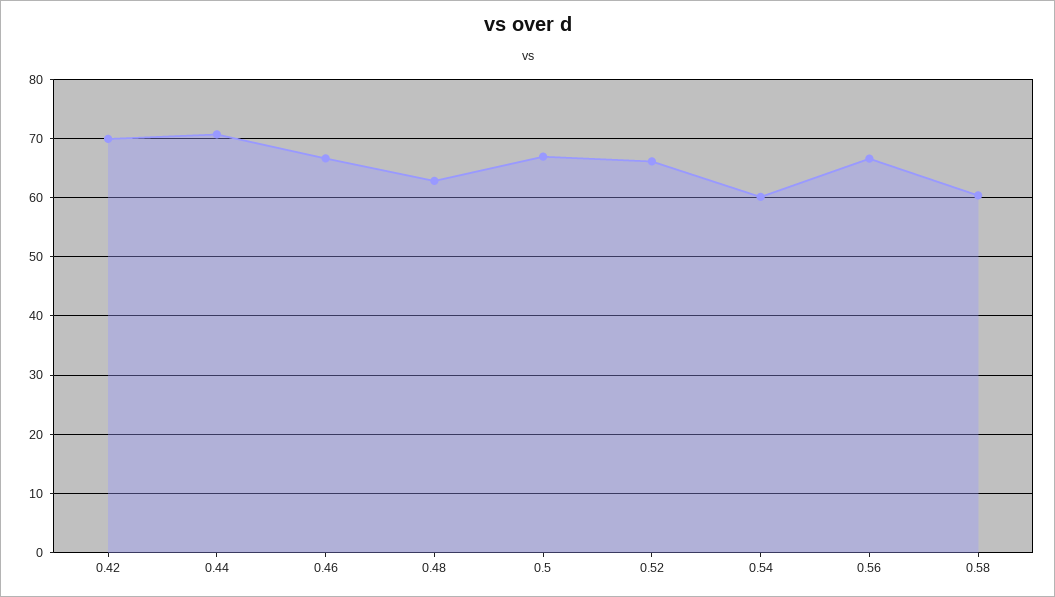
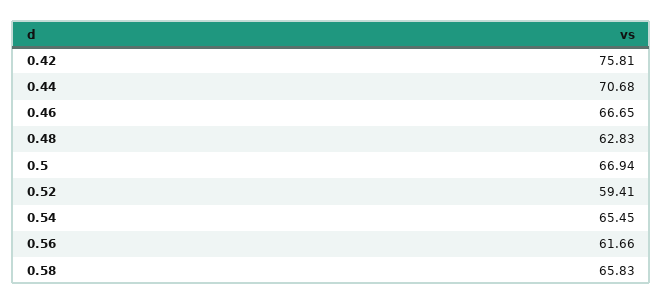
  {
-   "0.42": 70,
+   "0.42": 75.81,
    "0.44": 70.68,
    "0.46": 66.65,
    "0.48": 62.83,
    "0.5": 66.94,
-   "0.52": 66,
+   "0.52": 59.41,
-   "0.54": 60,
+   "0.54": 65.45,
-   "0.56": 66,
+   "0.56": 61.66,
-   "0.58": 60
+   "0.58": 65.83
  }

